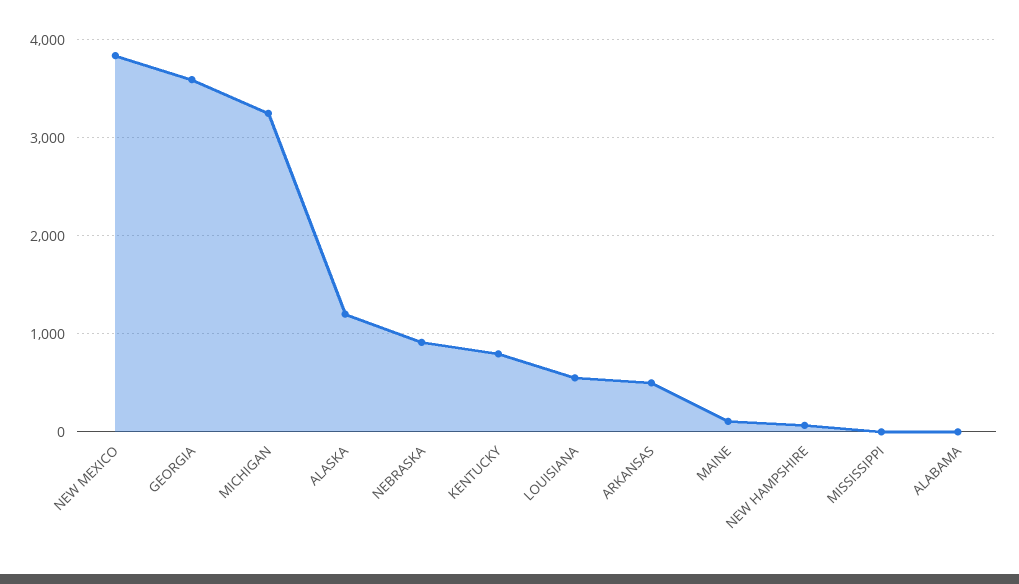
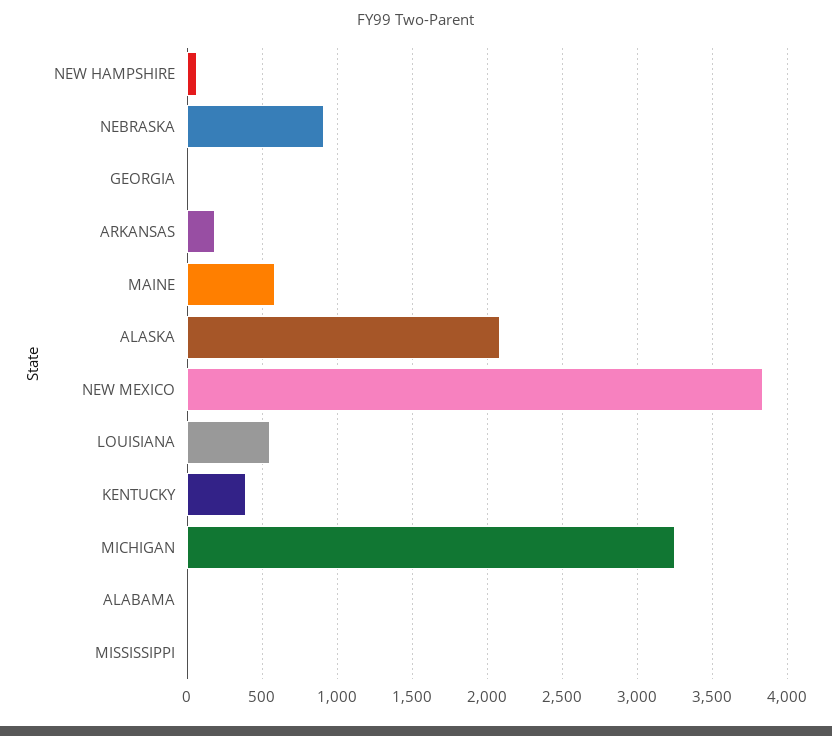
  {
    "NEW MEXICO": 3850,
-   "GEORGIA": 3600,
+   "GEORGIA": 0,
    "MICHIGAN": 3250,
-   "ALASKA": 1200,
+   "ALASKA": 2100,
    "NEBRASKA": 900,
-   "KENTUCKY": 800,
+   "KENTUCKY": 400,
    "LOUISIANA": 550,
-   "ARKANSAS": 500,
+   "ARKANSAS": 200,
-   "MAINE": 100,
+   "MAINE": 600,
    "NEW HAMPSHIRE": 50,
    "MISSISSIPPI": 0,
    "ALABAMA": 0
  }

